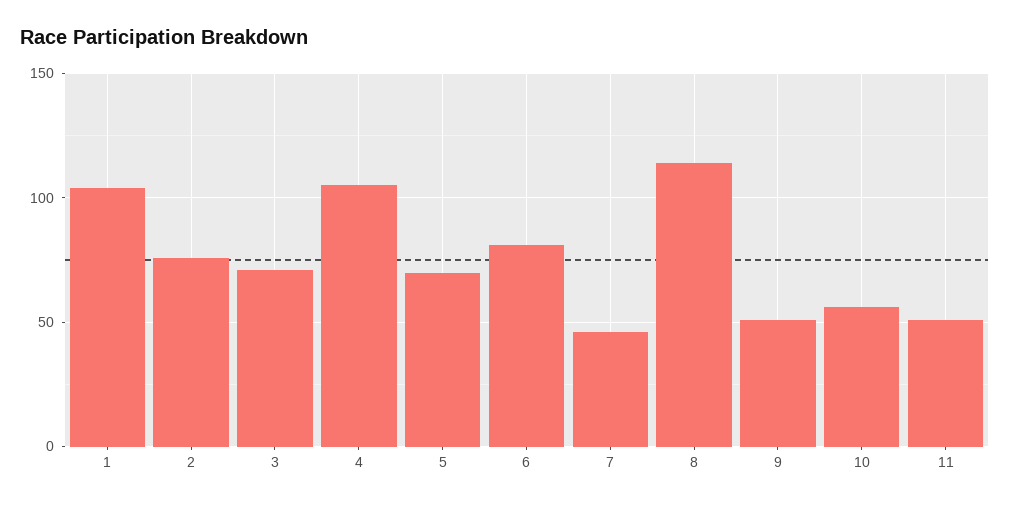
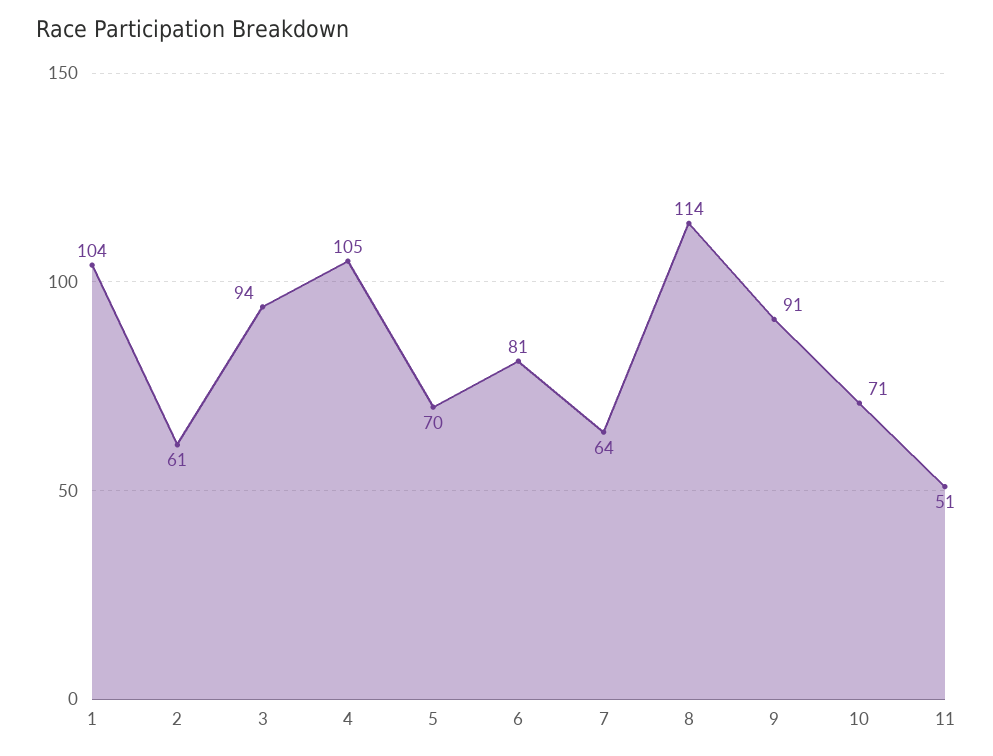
  {
    "1": 104,
-   "2": 75,
+   "2": 61,
-   "3": 70,
+   "3": 94,
    "4": 105,
    "5": 70,
    "6": 81,
-   "7": 45,
+   "7": 64,
    "8": 114,
-   "9": 50,
+   "9": 91,
-   "10": 55,
+   "10": 71,
    "11": 51
  }

